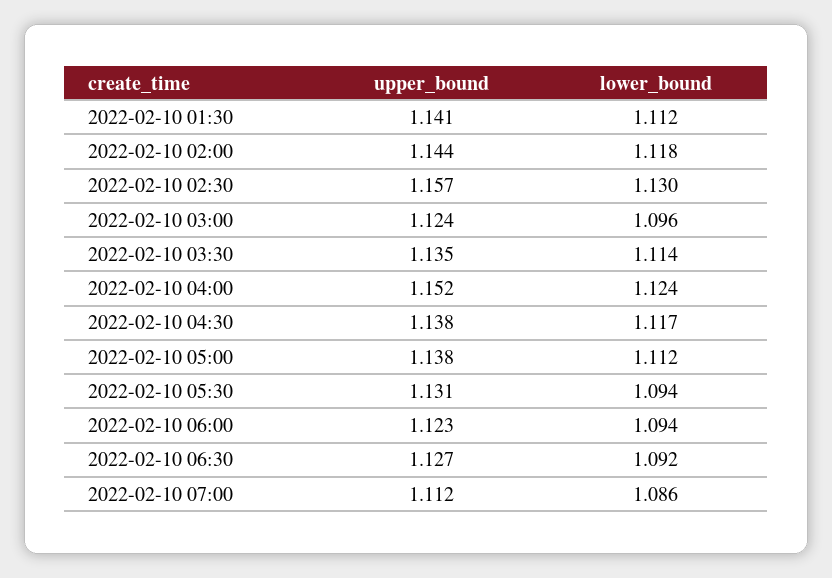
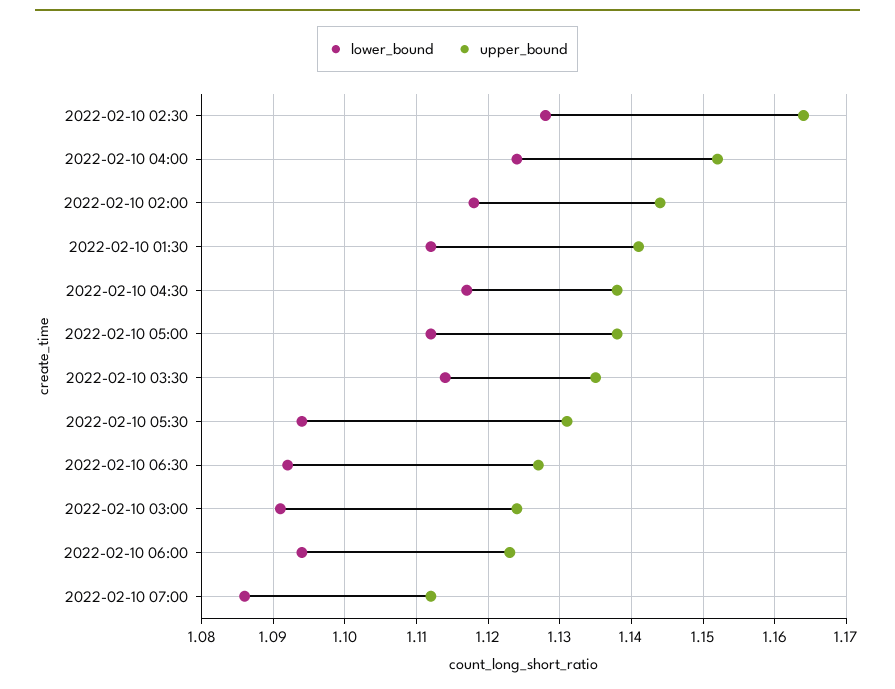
  {
    "upper_bound": {
      "2022-02-10 01:30": 1.141,
      "2022-02-10 02:00": 1.144,
-     "2022-02-10 02:30": 1.157,
+     "2022-02-10 02:30": 1.164,
      "2022-02-10 03:00": 1.124,
      "2022-02-10 03:30": 1.135,
      "2022-02-10 04:00": 1.152,
      "2022-02-10 04:30": 1.138,
      "2022-02-10 05:00": 1.138,
      "2022-02-10 05:30": 1.131,
      "2022-02-10 06:00": 1.123,
      "2022-02-10 06:30": 1.127,
      "2022-02-10 07:00": 1.112
    },
    "lower_bound": {
      "2022-02-10 01:30": 1.112,
      "2022-02-10 02:00": 1.118,
-     "2022-02-10 02:30": 1.13,
+     "2022-02-10 02:30": 1.128,
-     "2022-02-10 03:00": 1.096,
+     "2022-02-10 03:00": 1.091,
      "2022-02-10 03:30": 1.114,
      "2022-02-10 04:00": 1.124,
      "2022-02-10 04:30": 1.117,
      "2022-02-10 05:00": 1.112,
      "2022-02-10 05:30": 1.094,
      "2022-02-10 06:00": 1.094,
      "2022-02-10 06:30": 1.092,
      "2022-02-10 07:00": 1.086
    }
  }

